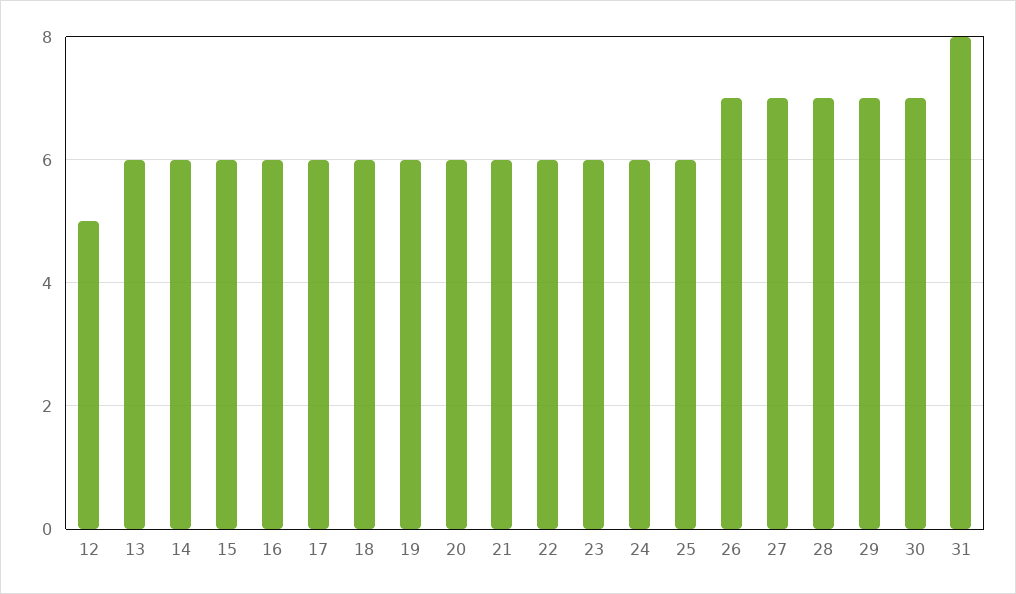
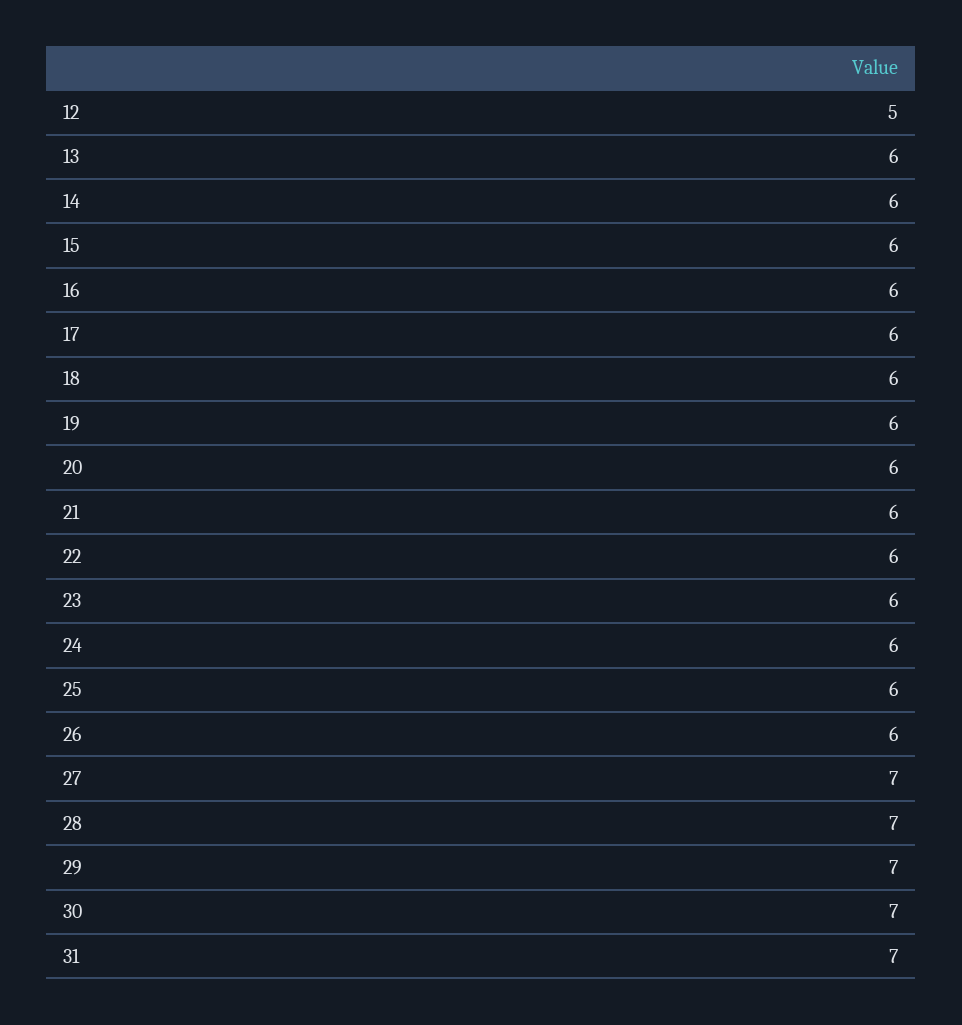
  {
    "12": 5,
    "13": 6,
    "14": 6,
    "15": 6,
    "16": 6,
    "17": 6,
    "18": 6,
    "19": 6,
    "20": 6,
    "21": 6,
    "22": 6,
    "23": 6,
    "24": 6,
    "25": 6,
-   "26": 7,
+   "26": 6,
    "27": 7,
    "28": 7,
    "29": 7,
    "30": 7,
-   "31": 8
+   "31": 7
  }

